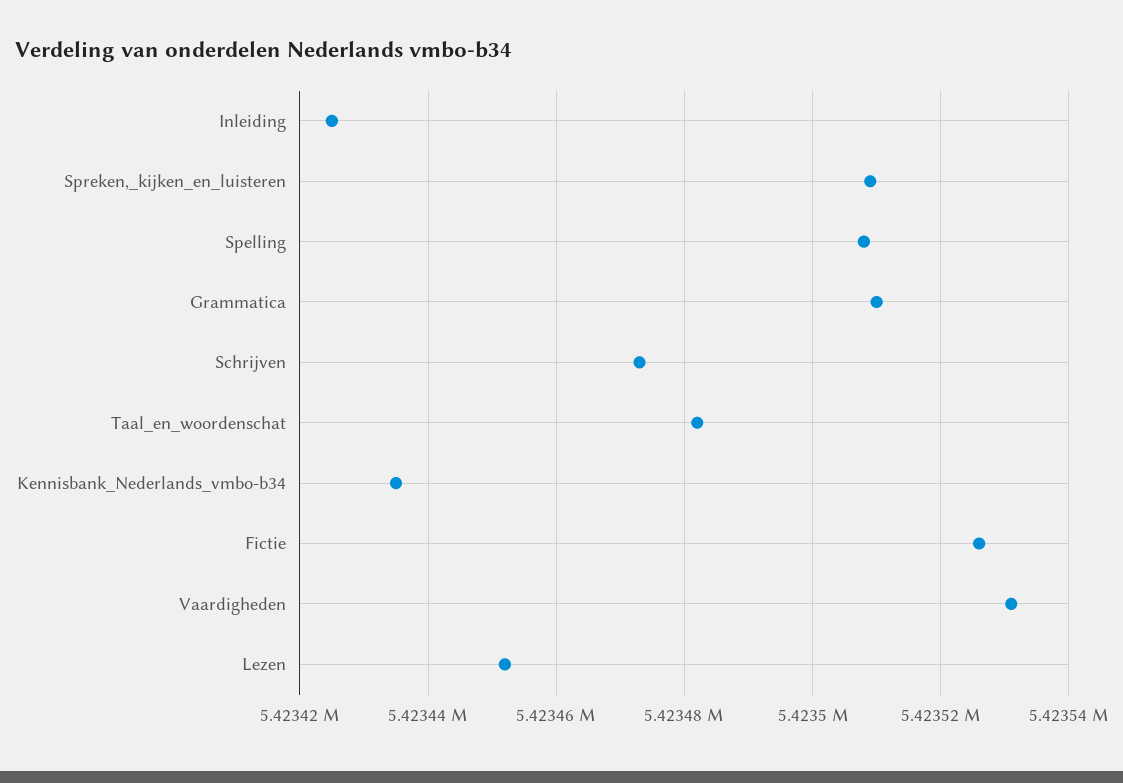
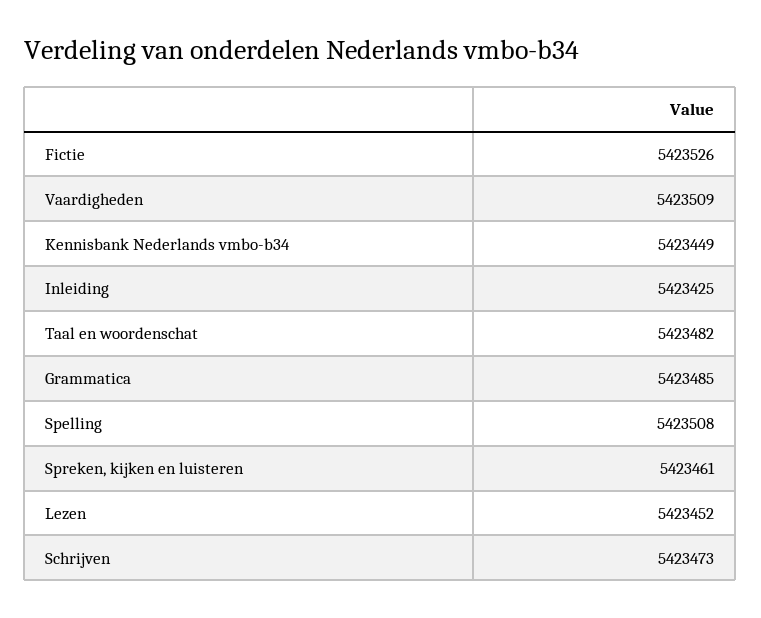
  {
    "Inleiding": 5423425,
-   "Spreken,_kijken_en_luisteren": 5423510,
+   "Spreken,_kijken_en_luisteren": 5423461,
    "Spelling": 5423508,
-   "Grammatica": 5423510,
+   "Grammatica": 5423485,
    "Schrijven": 5423473,
    "Taal_en_woordenschat": 5423482,
-   "Kennisbank_Nederlands_vmbo-b34": 5423435,
+   "Kennisbank_Nederlands_vmbo-b34": 5423449,
    "Fictie": 5423526,
-   "Vaardigheden": 5423530,
+   "Vaardigheden": 5423509,
    "Lezen": 5423452
  }

